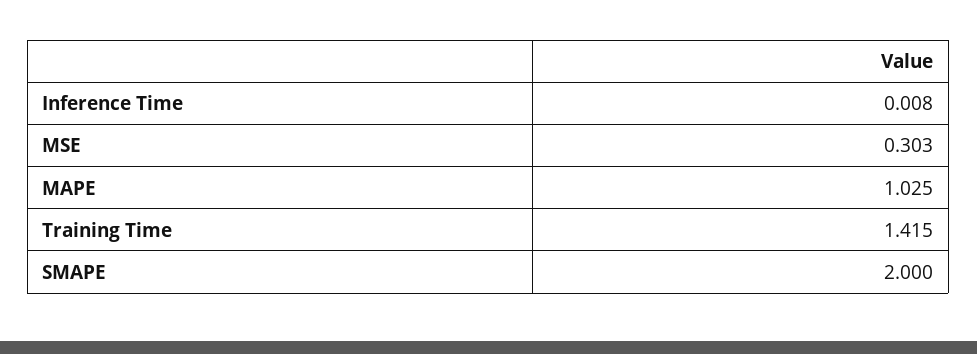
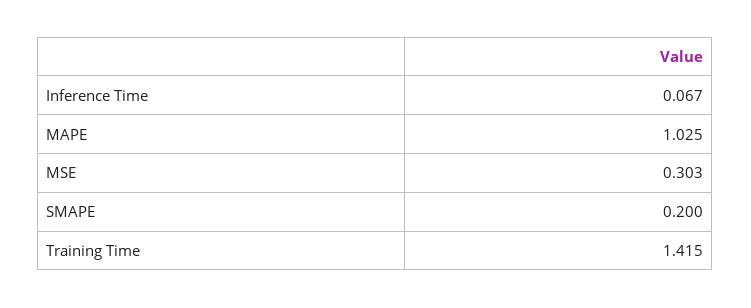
  {
-   "Inference Time": 0.008,
+   "Inference Time": 0.067,
    "MSE": 0.303,
    "MAPE": 1.025,
    "Training Time": 1.415,
-   "SMAPE": 2
+   "SMAPE": 0.2
  }

